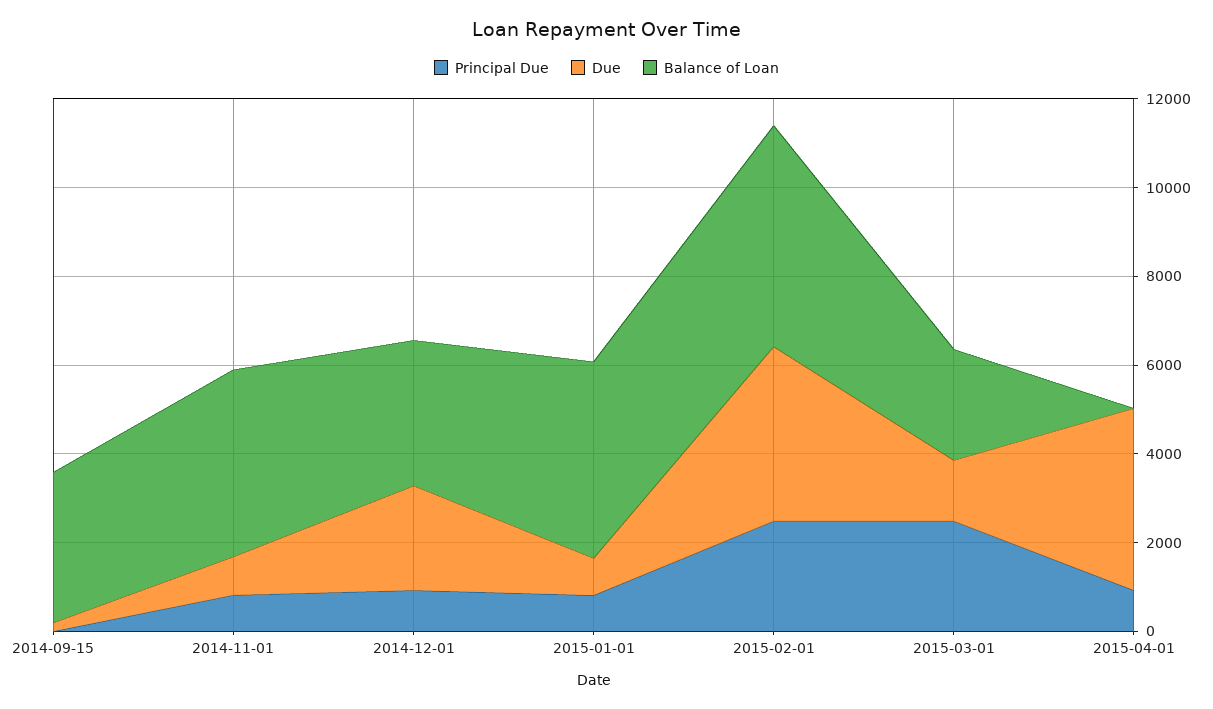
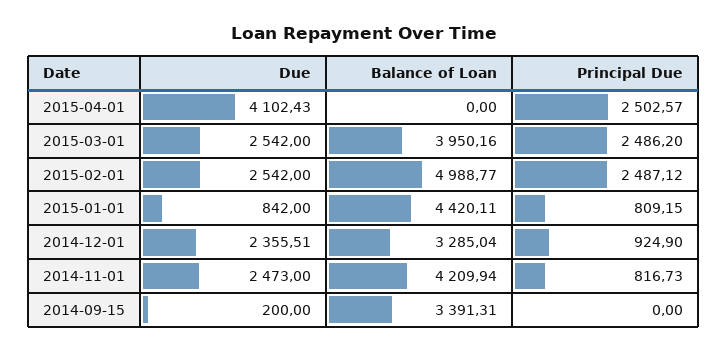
  {
    "Principal Due": {
      "2014-09-15": 0,
      "2014-11-01": 816.73,
      "2014-12-01": 924.9,
      "2015-01-01": 809.15,
      "2015-02-01": 2487.12,
      "2015-03-01": 2486.2,
-     "2015-04-01": 1000
+     "2015-04-01": 2502.57
    },
    "Due": {
      "2014-09-15": 200,
-     "2014-11-01": 1000,
+     "2014-11-01": 2473,
      "2014-12-01": 2355.51,
      "2015-01-01": 842,
-     "2015-02-01": 4000,
+     "2015-02-01": 2542,
-     "2015-03-01": 1500,
+     "2015-03-01": 2542,
      "2015-04-01": 4102.43
    },
    "Balance of Loan": {
      "2014-09-15": 3391.31,
      "2014-11-01": 4209.94,
      "2014-12-01": 3285.04,
      "2015-01-01": 4420.11,
      "2015-02-01": 4988.77,
-     "2015-03-01": 2500,
+     "2015-03-01": 3950.16,
      "2015-04-01": 0
    }
  }

